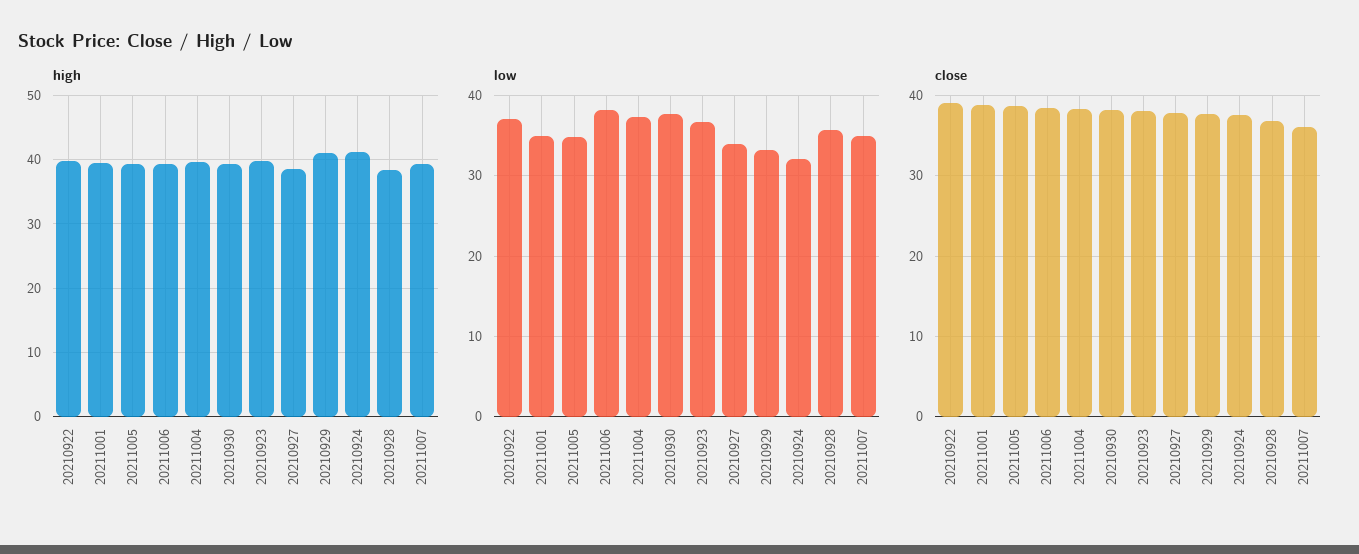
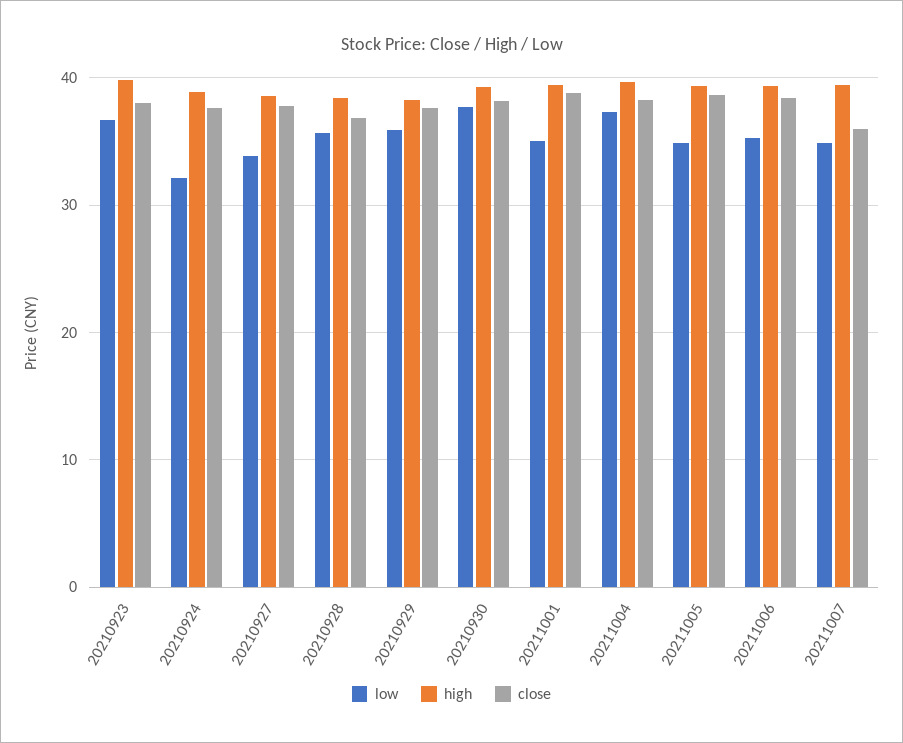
  {
    "high": {
-     "20210922": 40,
      "20211001": 39,
      "20211005": 39,
      "20211006": 39,
      "20211004": 40,
      "20210930": 39,
      "20210923": 40,
      "20210927": 39,
-     "20210929": 41,
+     "20210929": 38,
-     "20210924": 41,
+     "20210924": 39,
      "20210928": 38,
      "20211007": 39
    },
    "low": {
-     "20210922": 37,
      "20211001": 35,
      "20211005": 35,
-     "20211006": 38,
+     "20211006": 35,
      "20211004": 37,
      "20210930": 38,
      "20210923": 37,
      "20210927": 34,
-     "20210929": 33,
+     "20210929": 36,
      "20210924": 32,
      "20210928": 36,
      "20211007": 35
    },
    "close": {
-     "20210922": 39,
      "20211001": 39,
      "20211005": 39,
      "20211006": 38,
      "20211004": 38,
      "20210930": 38,
      "20210923": 38,
      "20210927": 38,
      "20210929": 38,
      "20210924": 38,
      "20210928": 37,
      "20211007": 36
    }
  }

